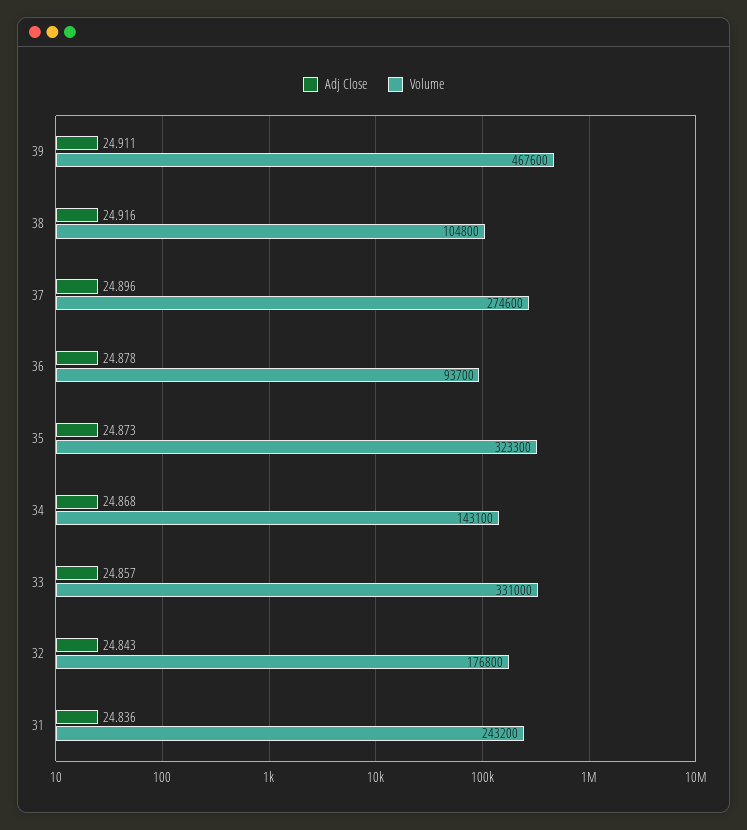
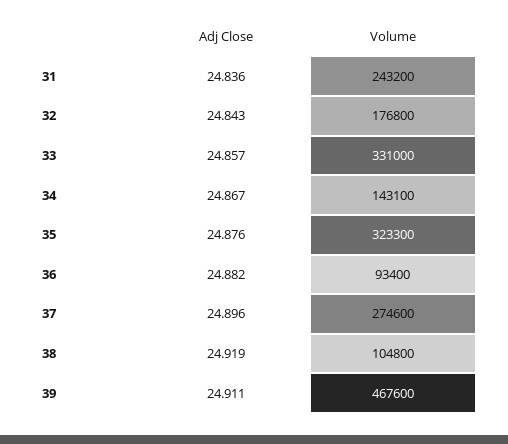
  {
    "Adj Close": {
      "39": 24.911,
-     "38": 24.916,
+     "38": 24.919,
      "37": 24.896,
-     "36": 24.878,
+     "36": 24.882,
-     "35": 24.873,
+     "35": 24.876,
-     "34": 24.868,
+     "34": 24.867,
      "33": 24.857,
      "32": 24.843,
      "31": 24.836
    },
    "Volume": {
      "39": 467600,
      "38": 104800,
      "37": 274600,
-     "36": 93700,
+     "36": 93400,
      "35": 323300,
      "34": 143100,
      "33": 331000,
      "32": 176800,
      "31": 243200
    }
  }

